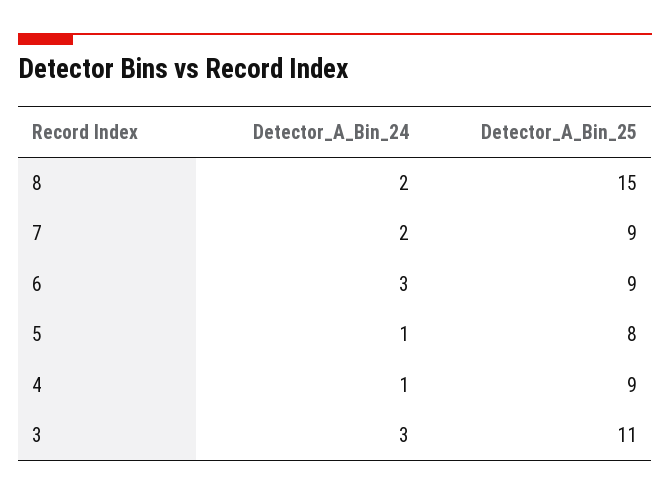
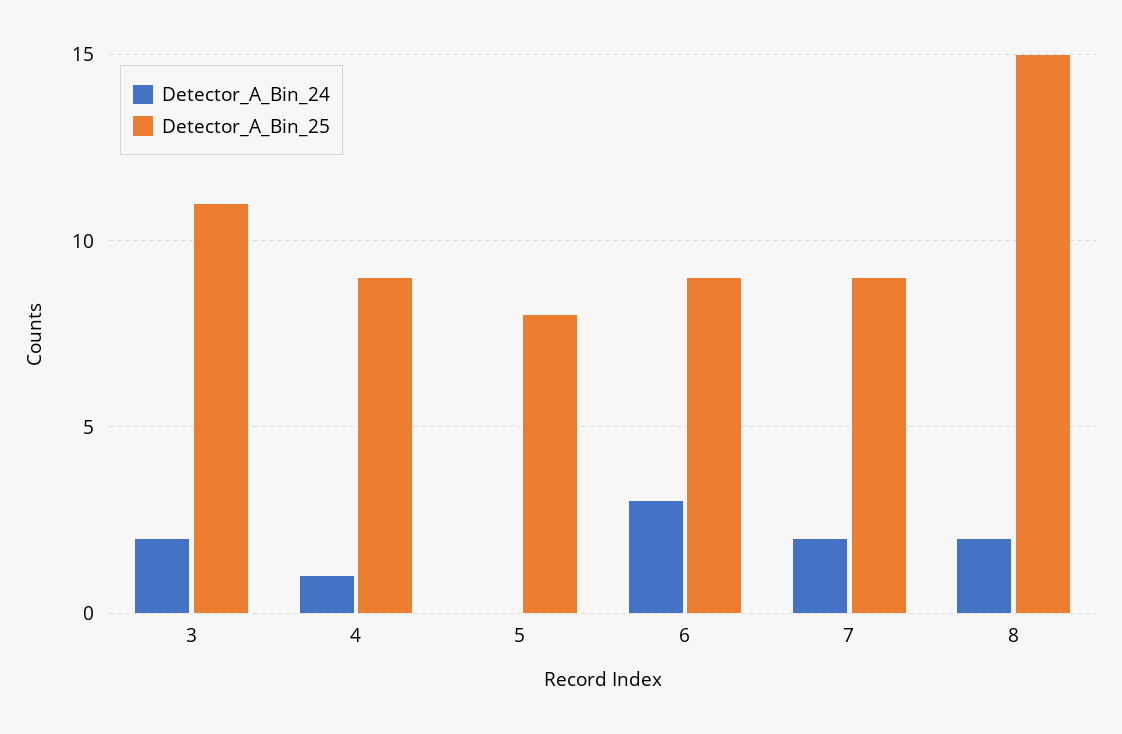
  {
    "Detector_A_Bin_24": {
      "8": 2,
      "7": 2,
      "6": 3,
-     "5": 1,
+     "5": 0,
      "4": 1,
-     "3": 3
+     "3": 2
    },
    "Detector_A_Bin_25": {
      "8": 15,
      "7": 9,
      "6": 9,
      "5": 8,
      "4": 9,
      "3": 11
    }
  }

